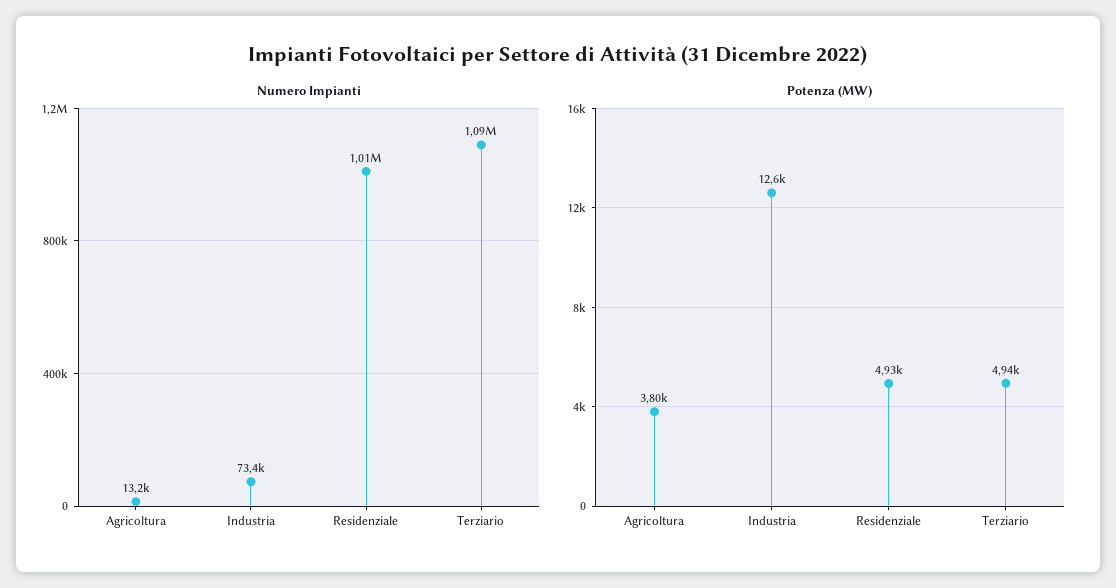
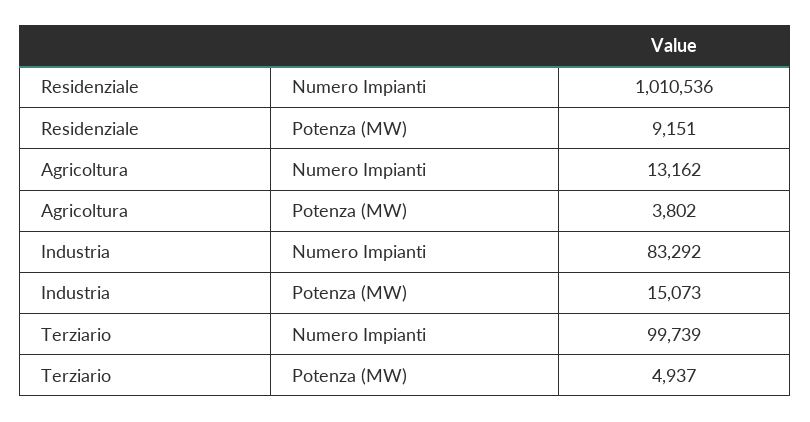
  {
    "Numero Impianti": {
      "Agricoltura": 13162,
-     "Industria": 73400,
+     "Industria": 83292,
      "Residenziale": 1010536,
-     "Terziario": 1090000
+     "Terziario": 99739
    },
    "Potenza (MW)": {
      "Agricoltura": 3802,
-     "Industria": 12600,
+     "Industria": 15073,
-     "Residenziale": 4930,
+     "Residenziale": 9151,
      "Terziario": 4937
    }
  }

